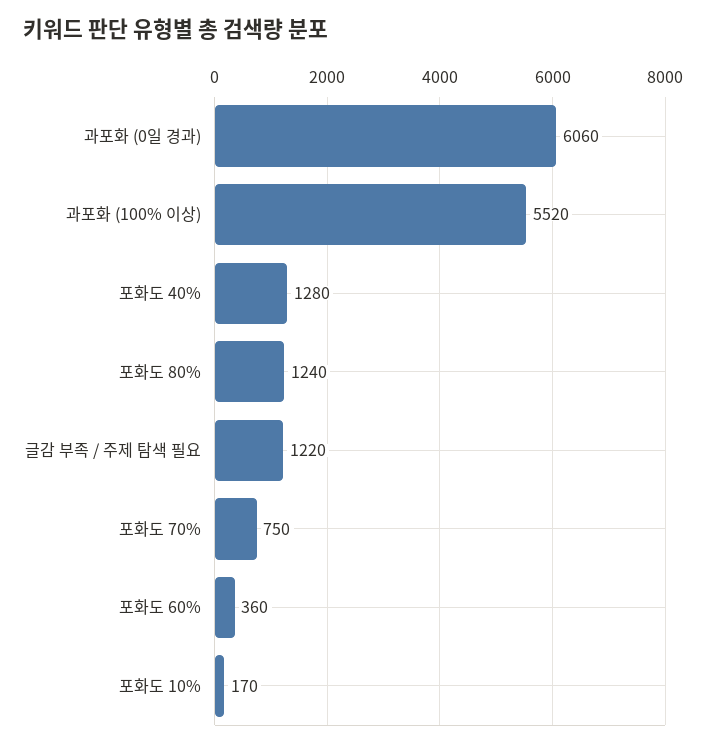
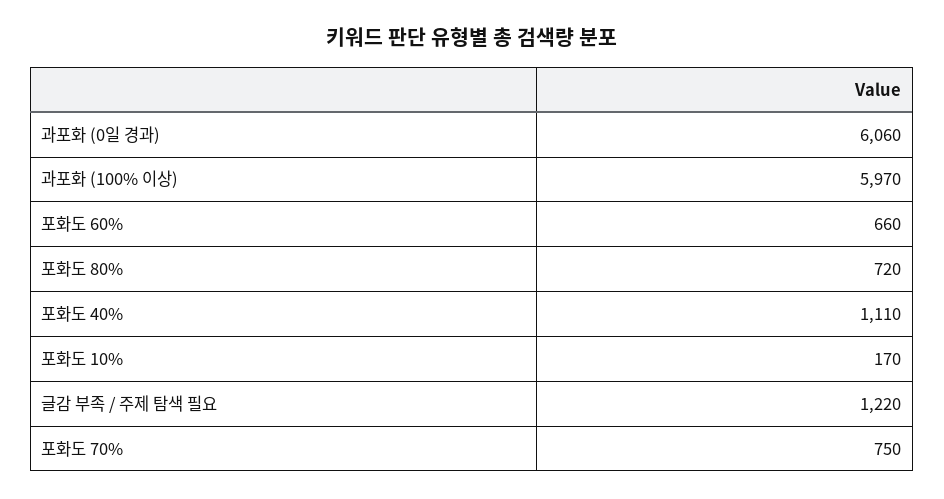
  {
    "과포화 (0일 경과)": 6060,
-   "과포화 (100% 이상)": 5520,
+   "과포화 (100% 이상)": 5970,
-   "포화도 40%": 1280,
+   "포화도 40%": 1110,
-   "포화도 80%": 1240,
+   "포화도 80%": 720,
    "글감 부족 / 주제 탐색 필요": 1220,
    "포화도 70%": 750,
-   "포화도 60%": 360,
+   "포화도 60%": 660,
    "포화도 10%": 170
  }

